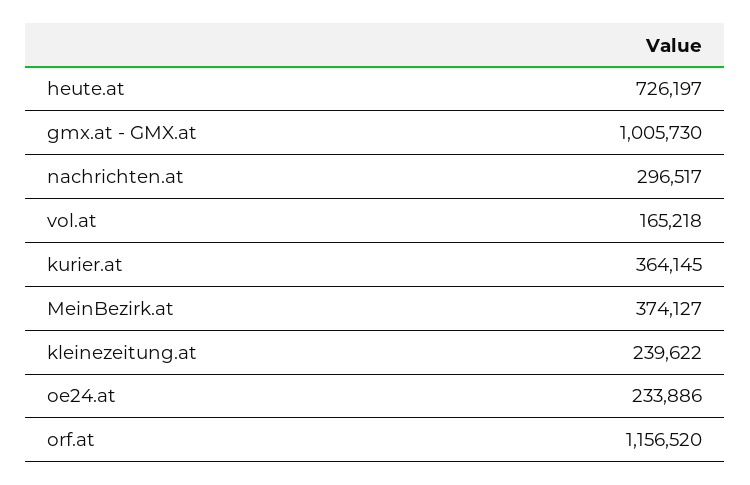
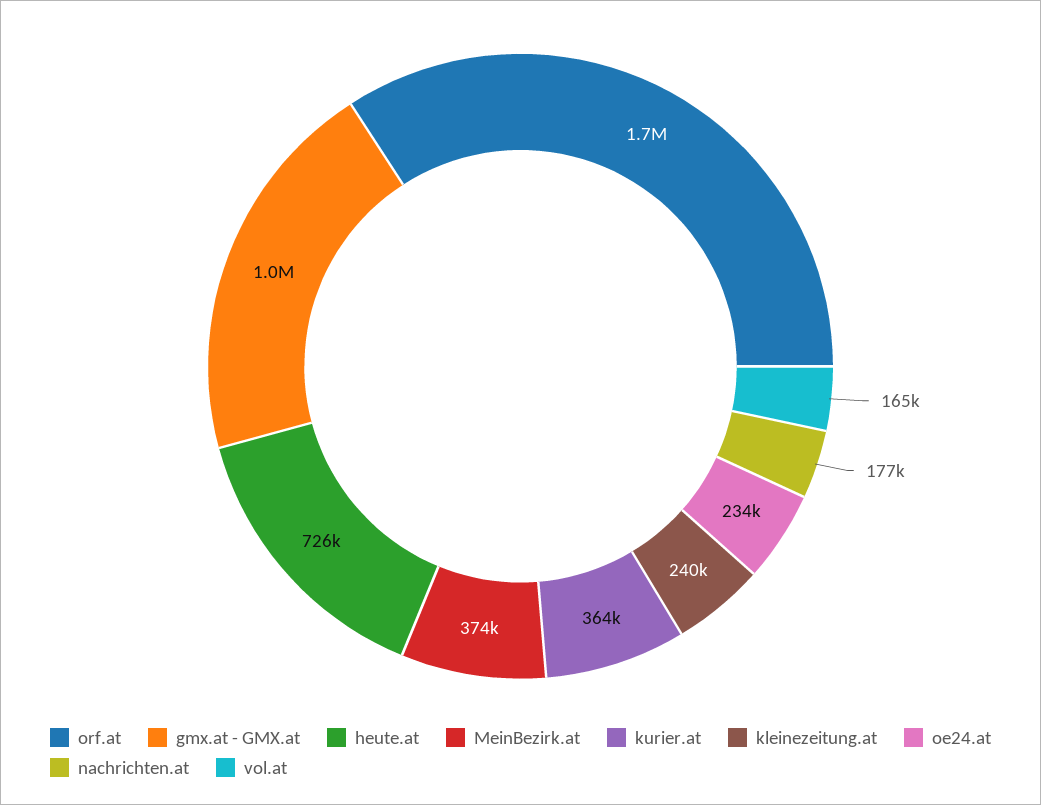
  {
    "heute.at": 726197,
    "gmx.at - GMX.at": 1005730,
-   "nachrichten.at": 296517,
+   "nachrichten.at": 177000,
    "vol.at": 165218,
    "kurier.at": 364145,
    "MeinBezirk.at": 374127,
    "kleinezeitung.at": 239622,
    "oe24.at": 233886,
-   "orf.at": 1156520
+   "orf.at": 1700000
  }

